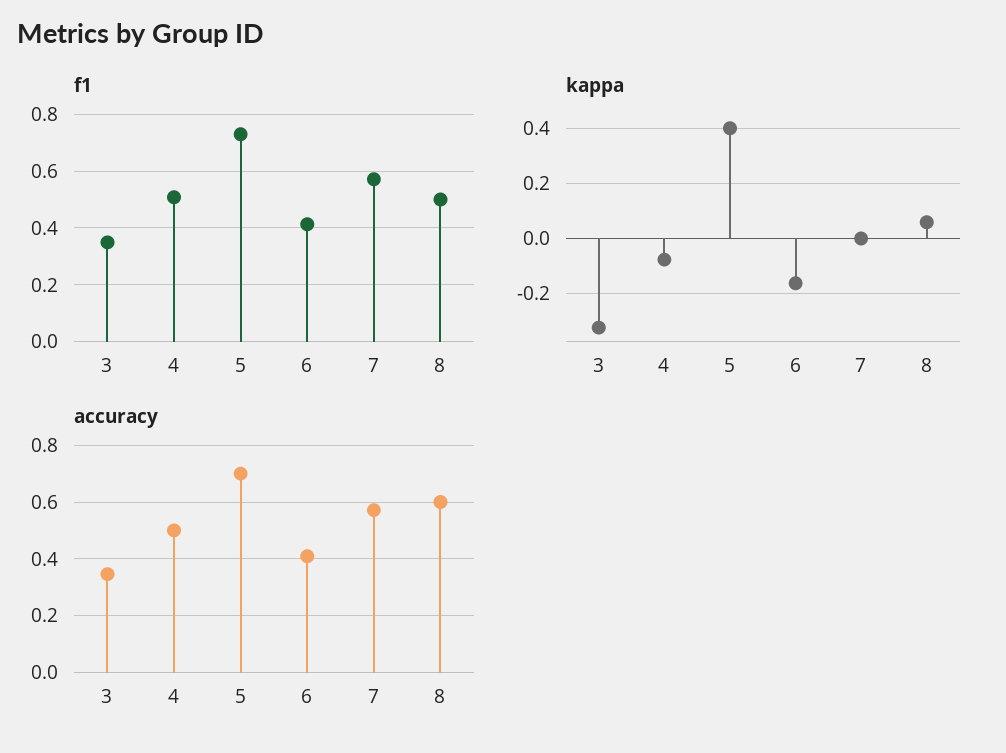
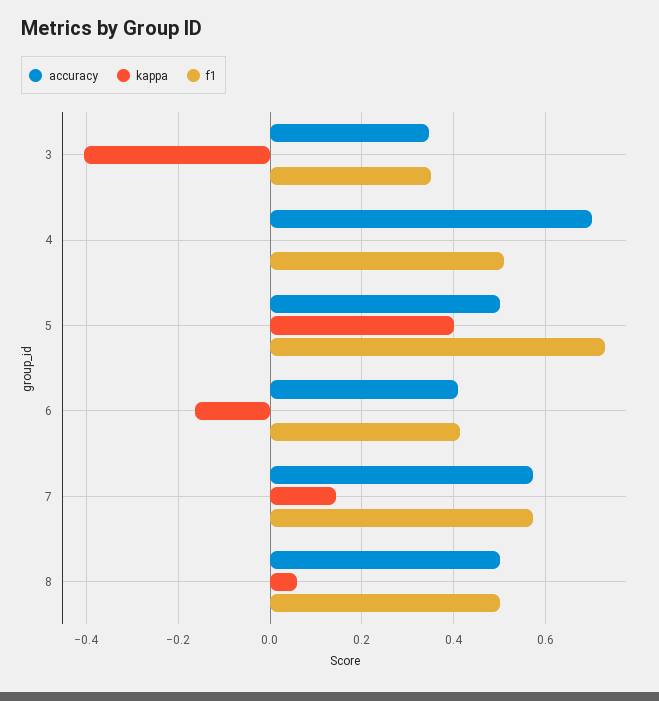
  {
    "f1": {
      "3": 0.34,
      "4": 0.5,
      "5": 0.72,
      "6": 0.42,
      "7": 0.58,
      "8": 0.5
    },
    "kappa": {
-     "3": -0.325,
+     "3": -0.4,
-     "4": -0.075,
+     "4": 0,
      "5": 0.4,
      "6": -0.16,
-     "7": 0,
+     "7": 0.14,
      "8": 0.06
    },
    "accuracy": {
      "3": 0.34,
-     "4": 0.5,
+     "4": 0.7,
-     "5": 0.7,
+     "5": 0.5,
      "6": 0.4,
      "7": 0.58,
-     "8": 0.6
+     "8": 0.5
    }
  }

